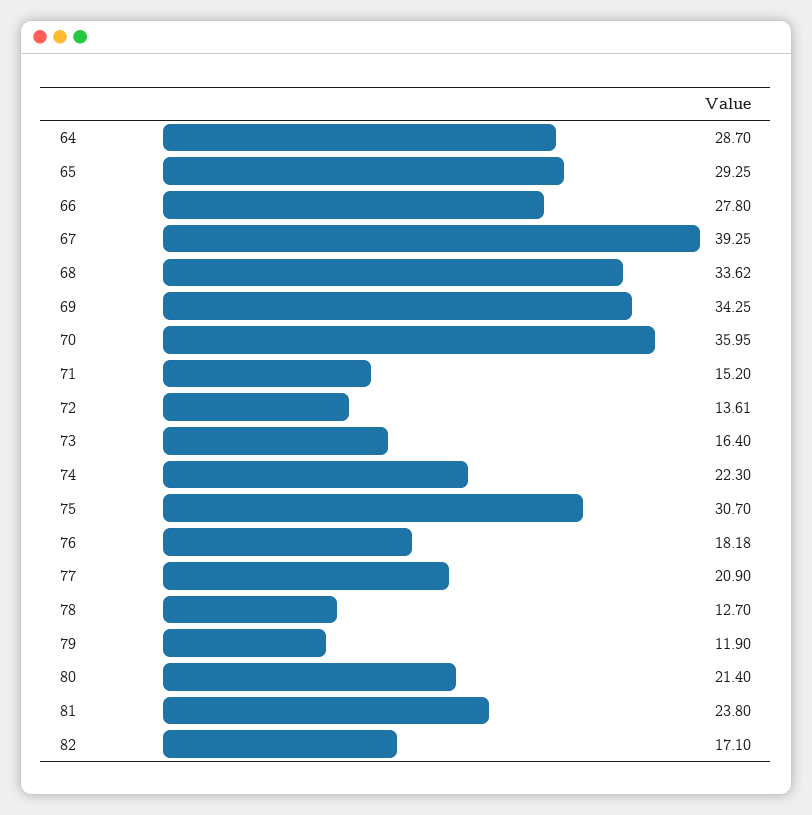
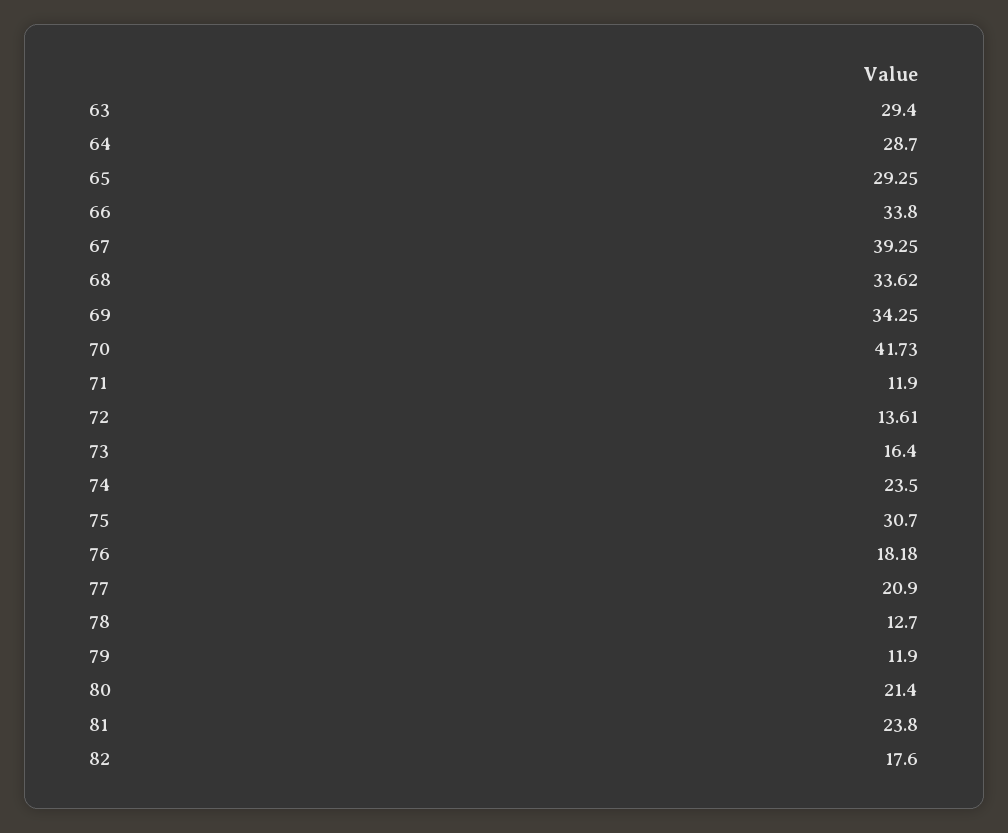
  {
    "64": 28.7,
    "65": 29.25,
-   "66": 27.8,
+   "66": 33.8,
    "67": 39.25,
    "68": 33.62,
    "69": 34.25,
-   "70": 35.95,
+   "70": 41.73,
-   "71": 15.2,
+   "71": 11.9,
    "72": 13.61,
    "73": 16.4,
-   "74": 22.3,
+   "74": 23.5,
    "75": 30.7,
    "76": 18.18,
    "77": 20.9,
    "78": 12.7,
    "79": 11.9,
    "80": 21.4,
    "81": 23.8,
-   "82": 17.1
+   "82": 17.6,
+   "63": 29.4
  }

